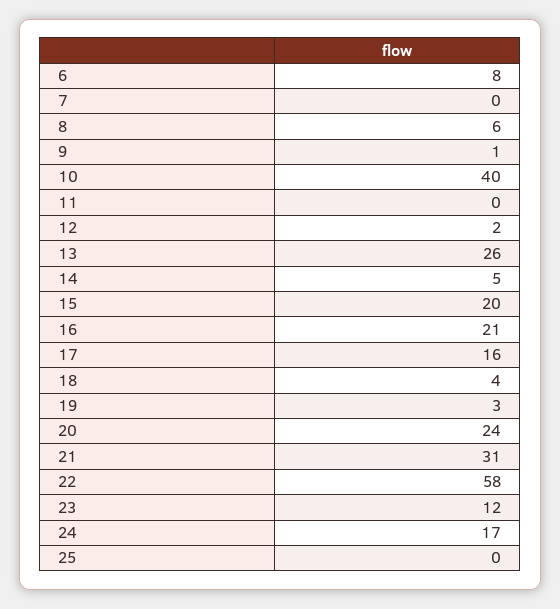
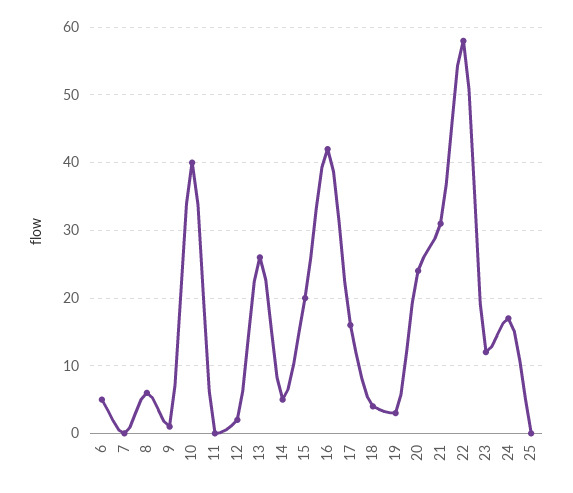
  {
-   "6": 8,
+   "6": 5,
    "7": 0,
    "8": 6,
    "9": 1,
    "10": 40,
    "11": 0,
    "12": 2,
    "13": 26,
    "14": 5,
    "15": 20,
-   "16": 21,
+   "16": 42,
    "17": 16,
    "18": 4,
    "19": 3,
    "20": 24,
    "21": 31,
    "22": 58,
    "23": 12,
    "24": 17,
    "25": 0
  }

